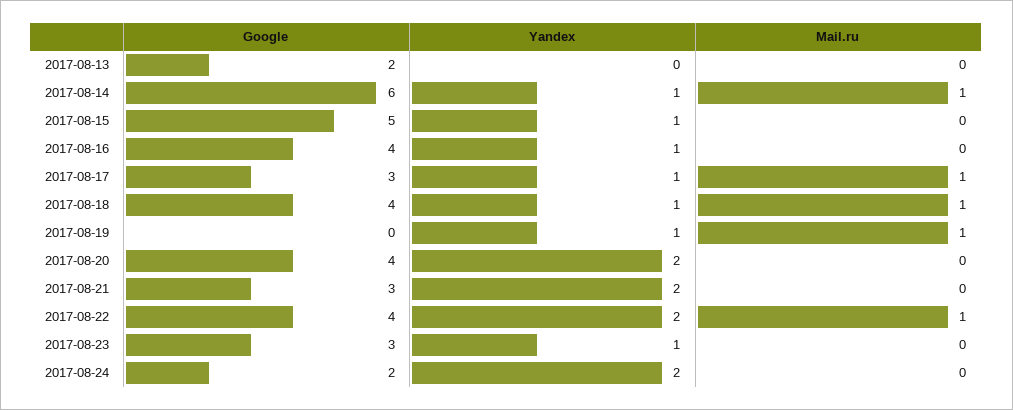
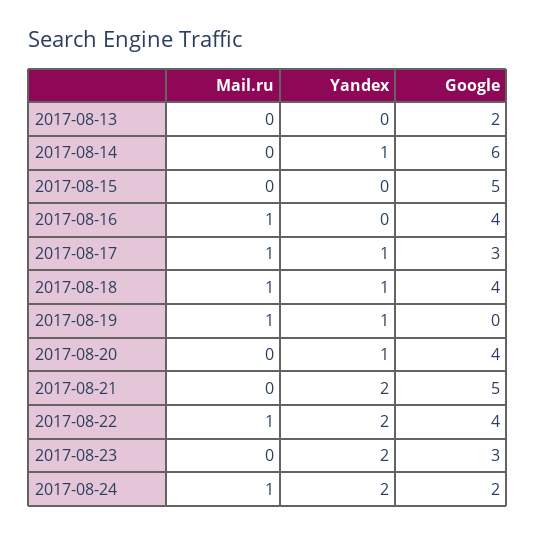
  {
    "Google": {
      "2017-08-13": 2,
      "2017-08-14": 6,
      "2017-08-15": 5,
      "2017-08-16": 4,
      "2017-08-17": 3,
      "2017-08-18": 4,
      "2017-08-19": 0,
      "2017-08-20": 4,
-     "2017-08-21": 3,
+     "2017-08-21": 5,
      "2017-08-22": 4,
      "2017-08-23": 3,
      "2017-08-24": 2
    },
    "Yandex": {
      "2017-08-13": 0,
      "2017-08-14": 1,
-     "2017-08-15": 1,
+     "2017-08-15": 0,
-     "2017-08-16": 1,
+     "2017-08-16": 0,
      "2017-08-17": 1,
      "2017-08-18": 1,
      "2017-08-19": 1,
-     "2017-08-20": 2,
+     "2017-08-20": 1,
      "2017-08-21": 2,
      "2017-08-22": 2,
-     "2017-08-23": 1,
+     "2017-08-23": 2,
      "2017-08-24": 2
    },
    "Mail.ru": {
      "2017-08-13": 0,
-     "2017-08-14": 1,
+     "2017-08-14": 0,
      "2017-08-15": 0,
-     "2017-08-16": 0,
+     "2017-08-16": 1,
      "2017-08-17": 1,
      "2017-08-18": 1,
      "2017-08-19": 1,
      "2017-08-20": 0,
      "2017-08-21": 0,
      "2017-08-22": 1,
      "2017-08-23": 0,
-     "2017-08-24": 0
+     "2017-08-24": 1
    }
  }

